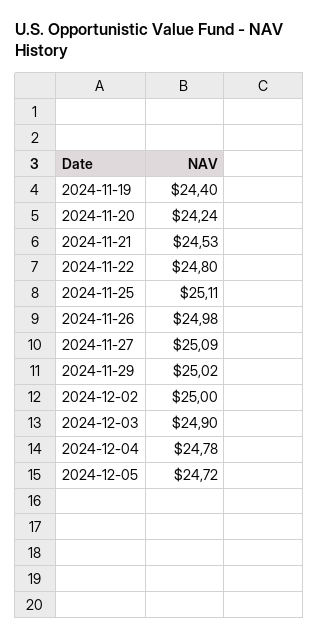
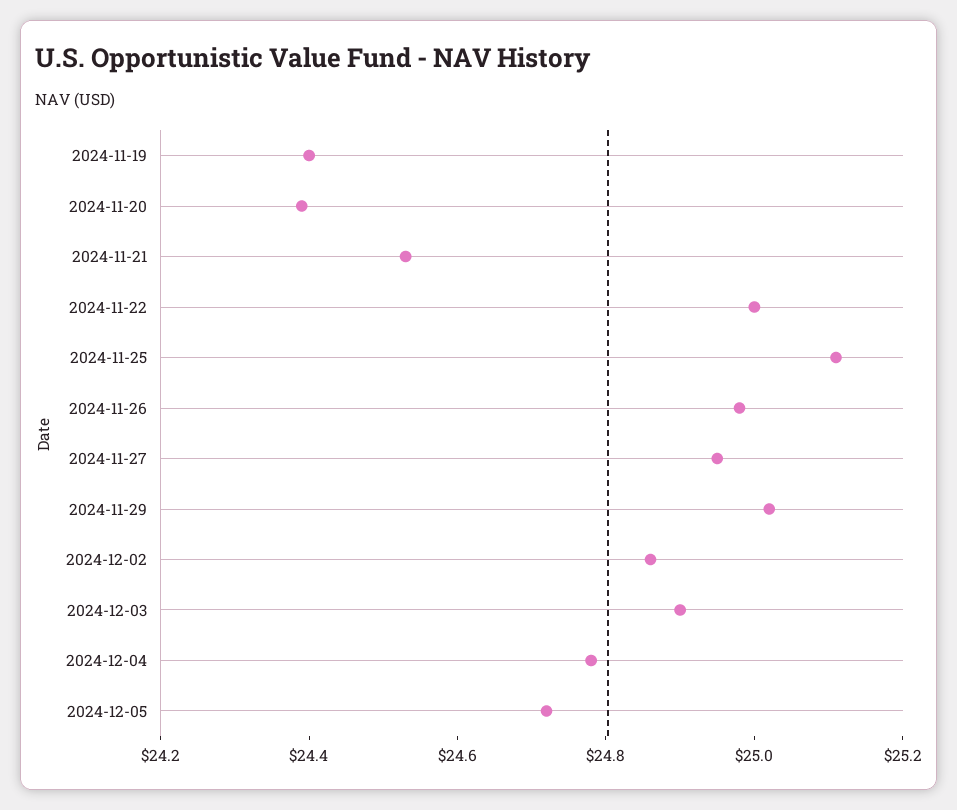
  {
    "2024-11-19": 24.4,
-   "2024-11-20": 24.24,
+   "2024-11-20": 24.4,
    "2024-11-21": 24.53,
-   "2024-11-22": 24.8,
+   "2024-11-22": 25,
    "2024-11-25": 25.11,
    "2024-11-26": 24.98,
-   "2024-11-27": 25.09,
+   "2024-11-27": 24.95,
    "2024-11-29": 25.02,
-   "2024-12-02": 25,
+   "2024-12-02": 24.85,
    "2024-12-03": 24.9,
    "2024-12-04": 24.78,
    "2024-12-05": 24.72
  }

